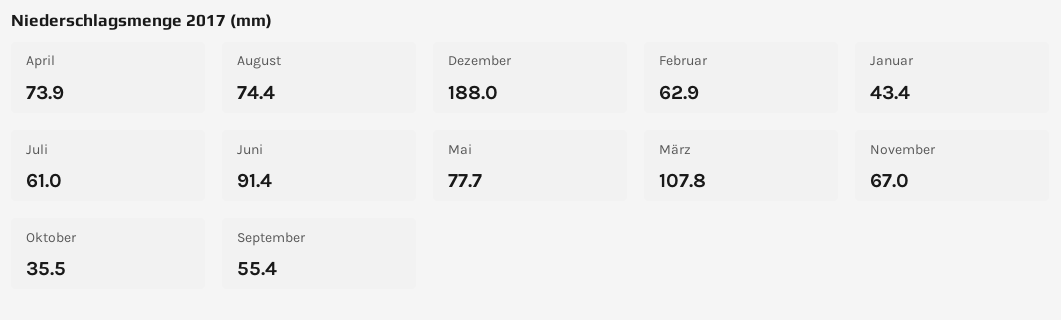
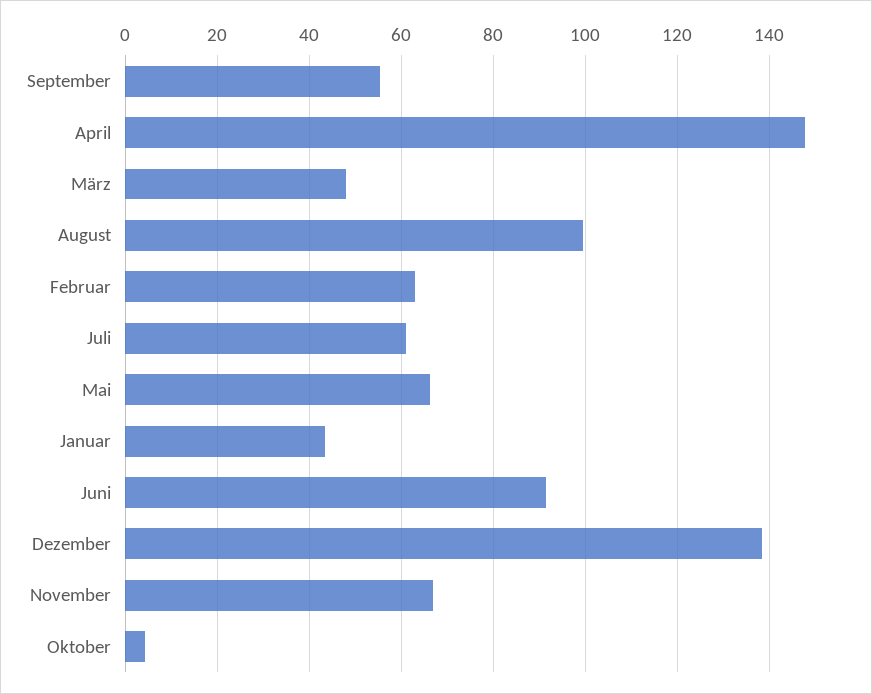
  {
-   "April": 73.9,
+   "April": 148,
-   "August": 74.4,
+   "August": 100,
-   "Dezember": 188,
+   "Dezember": 138,
    "Februar": 62.9,
    "Januar": 43.4,
    "Juli": 61,
    "Juni": 91.4,
-   "Mai": 77.7,
+   "Mai": 66,
-   "März": 107.8,
+   "März": 48,
    "November": 67,
-   "Oktober": 35.5,
+   "Oktober": 4,
    "September": 55.4
  }

